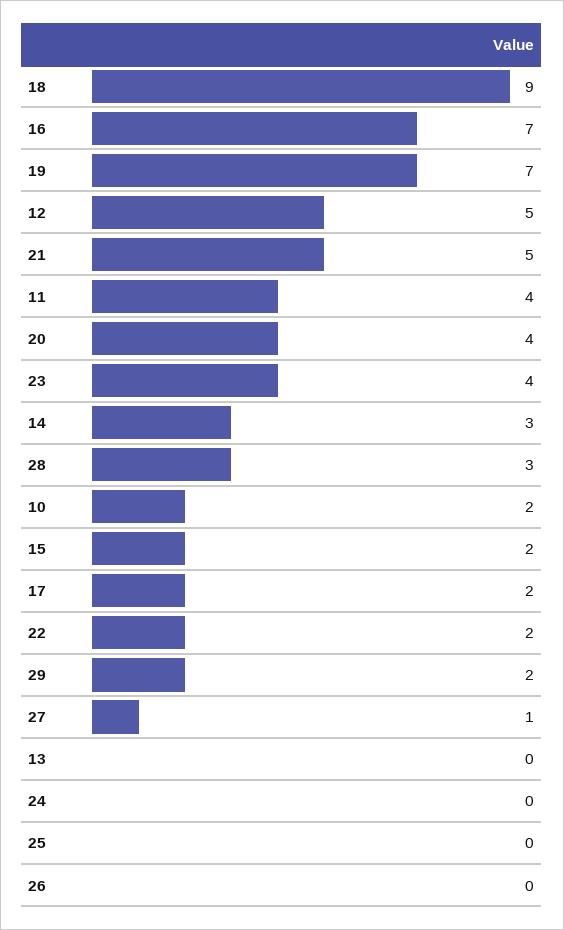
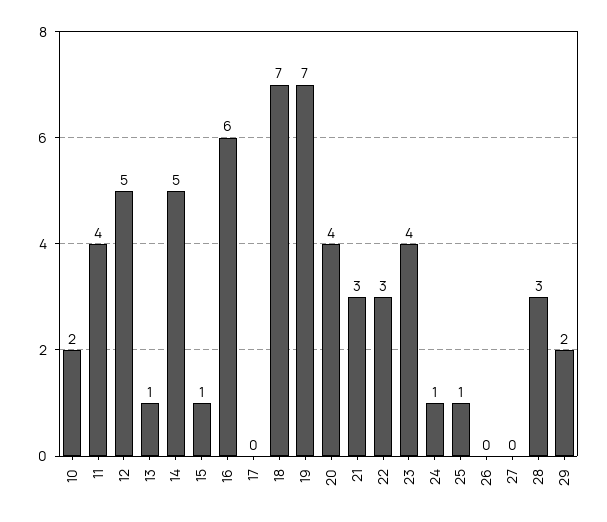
  {
-   "18": 9,
+   "18": 7,
-   "16": 7,
+   "16": 6,
    "19": 7,
    "12": 5,
-   "21": 5,
+   "21": 3,
    "11": 4,
    "20": 4,
    "23": 4,
-   "14": 3,
+   "14": 5,
    "28": 3,
    "10": 2,
-   "15": 2,
+   "15": 1,
-   "17": 2,
+   "17": 0,
-   "22": 2,
+   "22": 3,
    "29": 2,
-   "27": 1,
+   "27": 0,
-   "13": 0,
+   "13": 1,
-   "24": 0,
+   "24": 1,
-   "25": 0,
+   "25": 1,
    "26": 0
  }

